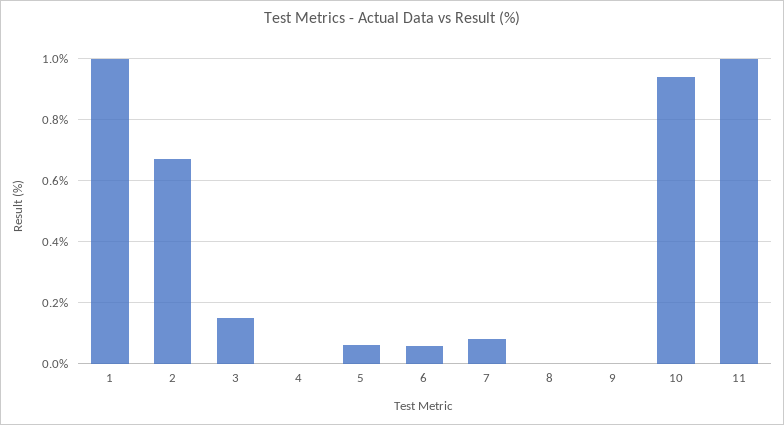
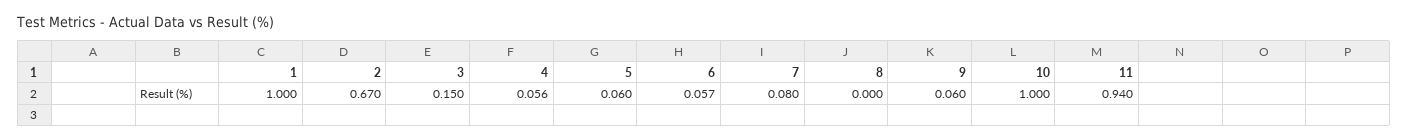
  {
    "1": 1,
    "2": 0.67,
    "3": 0.15,
-   "4": 0,
+   "4": 0.056,
    "5": 0.06,
    "6": 0.057,
    "7": 0.08,
    "8": 0,
-   "9": 0,
+   "9": 0.06,
-   "10": 0.94,
+   "10": 1,
-   "11": 1
+   "11": 0.94
  }

